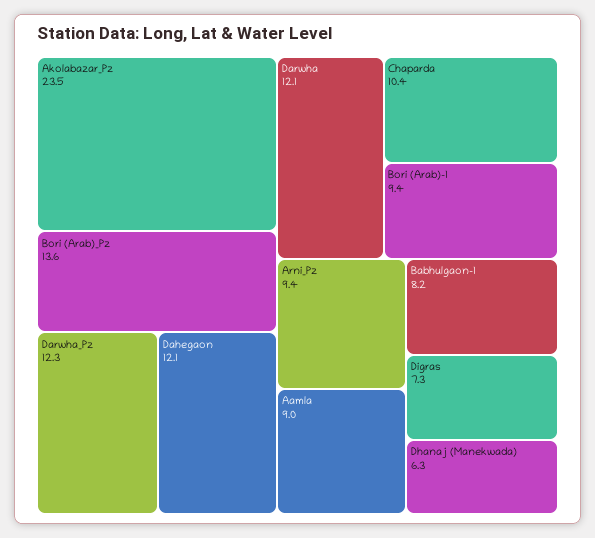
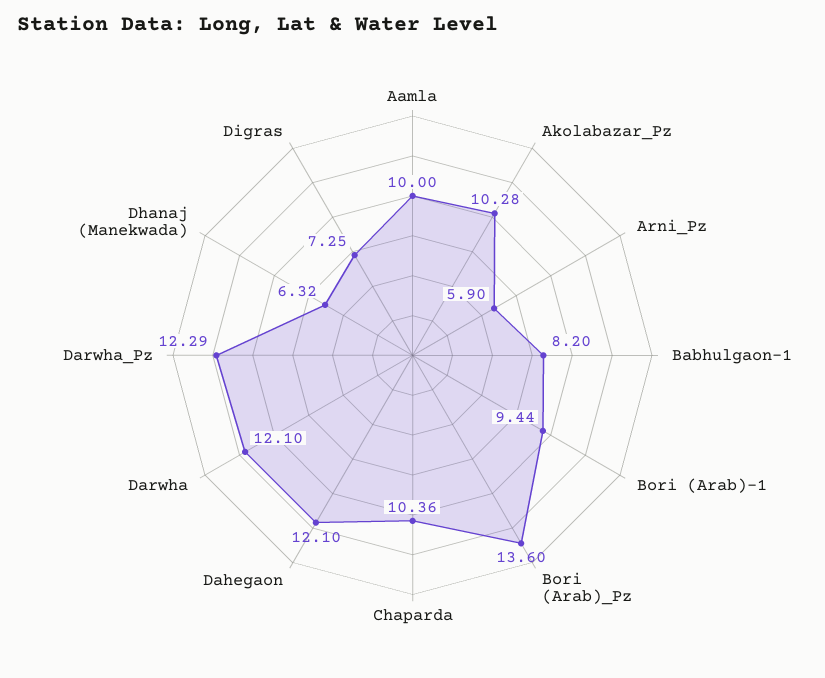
  {
-   "Akolabazar_Pz": 23.5,
+   "Akolabazar_Pz": 10.28,
    "Bori (Arab)_Pz": 13.6,
    "Darwha_Pz": 12.29,
    "Dahegaon": 12.1,
    "Darwha": 12.1,
    "Chaparda": 10.36,
    "Bori (Arab)-1": 9.44,
-   "Arni_Pz": 9.4,
+   "Arni_Pz": 5.9,
-   "Aamla": 9,
+   "Aamla": 10,
    "Babhulgaon-1": 8.2,
    "Digras": 7.25,
    "Dhanaj (Manekwada)": 6.32
  }

